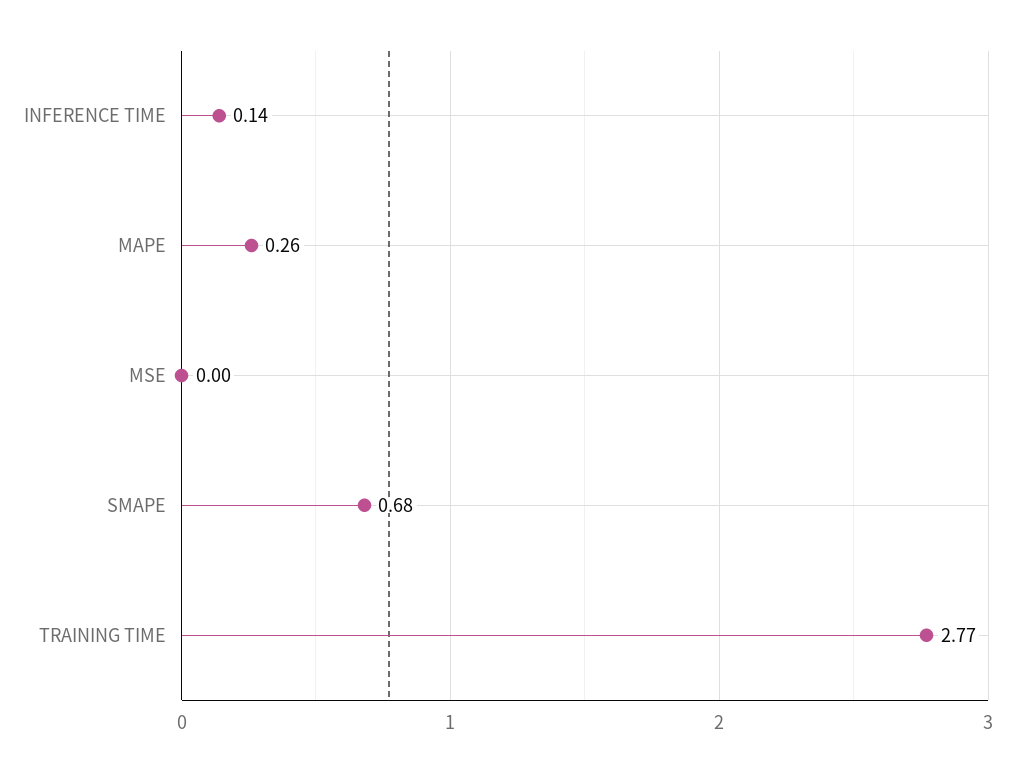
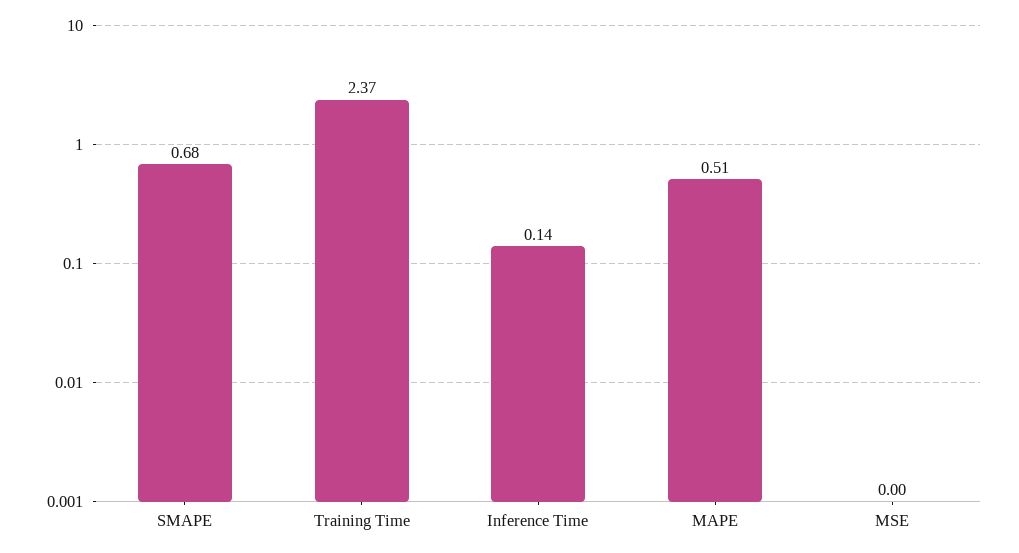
  {
    "INFERENCE TIME": 0.14,
-   "MAPE": 0.26,
+   "MAPE": 0.51,
    "MSE": 0,
    "SMAPE": 0.68,
-   "TRAINING TIME": 2.77
+   "TRAINING TIME": 2.37
  }

